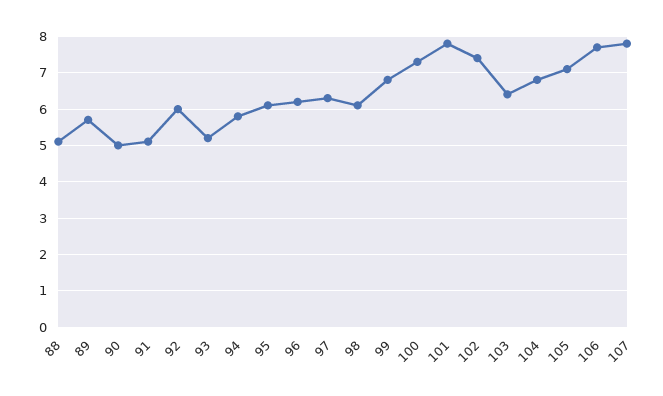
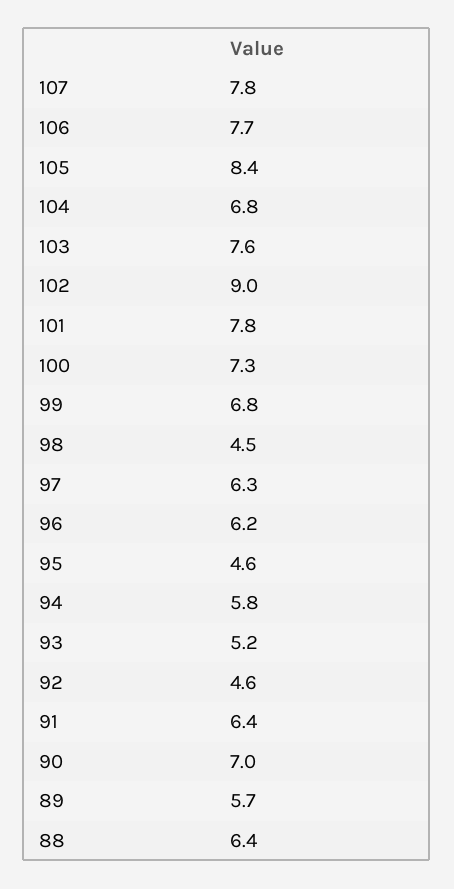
  {
-   "88": 5,
+   "88": 6.4,
    "89": 5.7,
-   "90": 5,
+   "90": 7,
-   "91": 5,
+   "91": 6.4,
-   "92": 6,
+   "92": 4.6,
    "93": 5.2,
    "94": 5.8,
-   "95": 6,
+   "95": 4.6,
    "96": 6.2,
    "97": 6.3,
-   "98": 6,
+   "98": 4.5,
    "99": 6.8,
    "100": 7.3,
    "101": 7.8,
-   "102": 7.5,
+   "102": 9,
-   "103": 6.5,
+   "103": 7.6,
    "104": 6.8,
-   "105": 7,
+   "105": 8.4,
    "106": 7.7,
    "107": 7.8
  }

